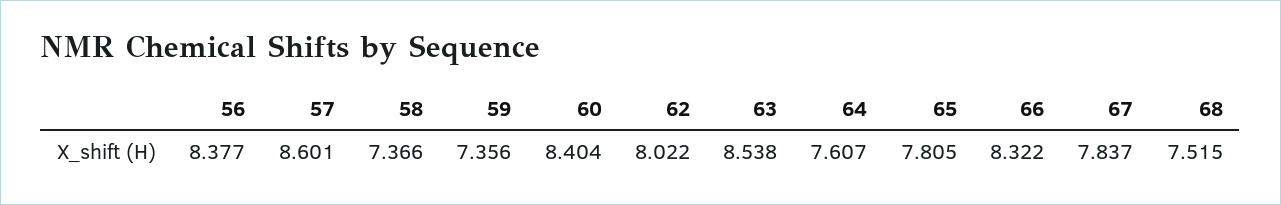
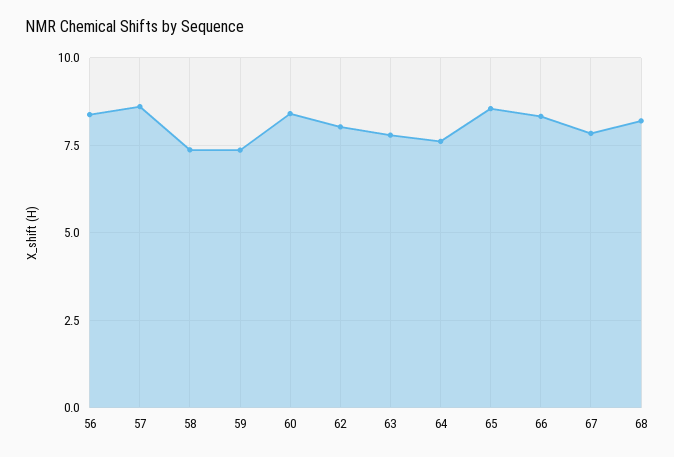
  {
    "56": 8.377,
    "57": 8.601,
    "58": 7.366,
    "59": 7.356,
    "60": 8.404,
    "62": 8.022,
-   "63": 8.538,
+   "63": 7.75,
    "64": 7.607,
-   "65": 7.805,
+   "65": 8.5,
    "66": 8.322,
    "67": 7.837,
-   "68": 7.515
+   "68": 8.25
  }

